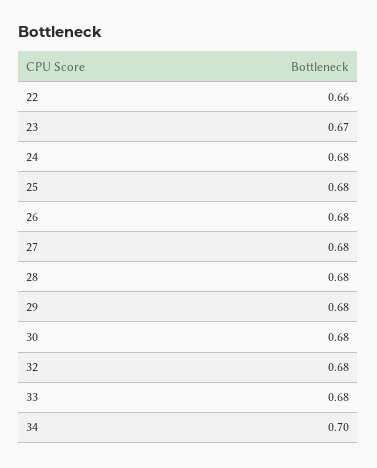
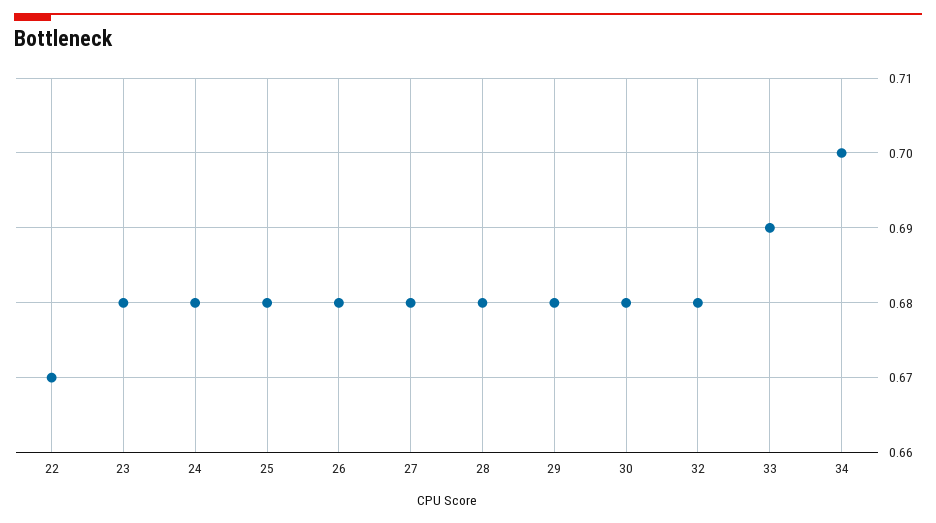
  {
-   "22": 0.66,
+   "22": 0.67,
-   "23": 0.67,
+   "23": 0.68,
    "24": 0.68,
    "25": 0.68,
    "26": 0.68,
    "27": 0.68,
    "28": 0.68,
    "29": 0.68,
    "30": 0.68,
    "32": 0.68,
-   "33": 0.68,
+   "33": 0.69,
    "34": 0.7
  }

